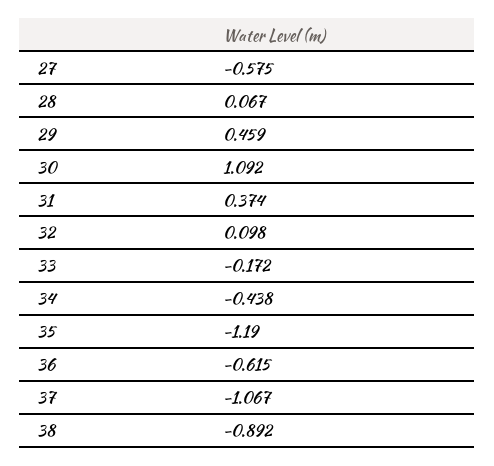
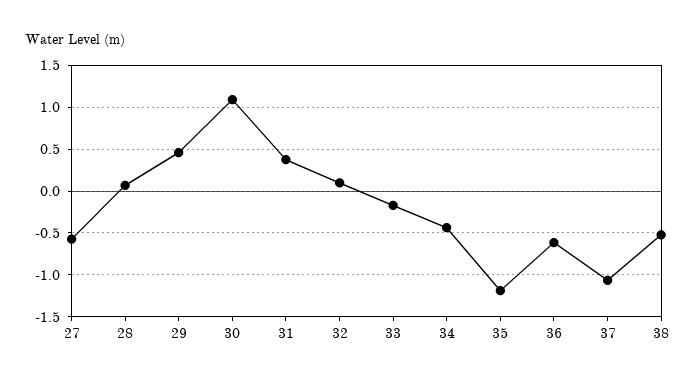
  {
    "27": -0.575,
    "28": 0.067,
    "29": 0.459,
    "30": 1.092,
    "31": 0.374,
    "32": 0.098,
    "33": -0.172,
    "34": -0.438,
    "35": -1.19,
    "36": -0.615,
    "37": -1.067,
-   "38": -0.892
+   "38": -0.5
  }

